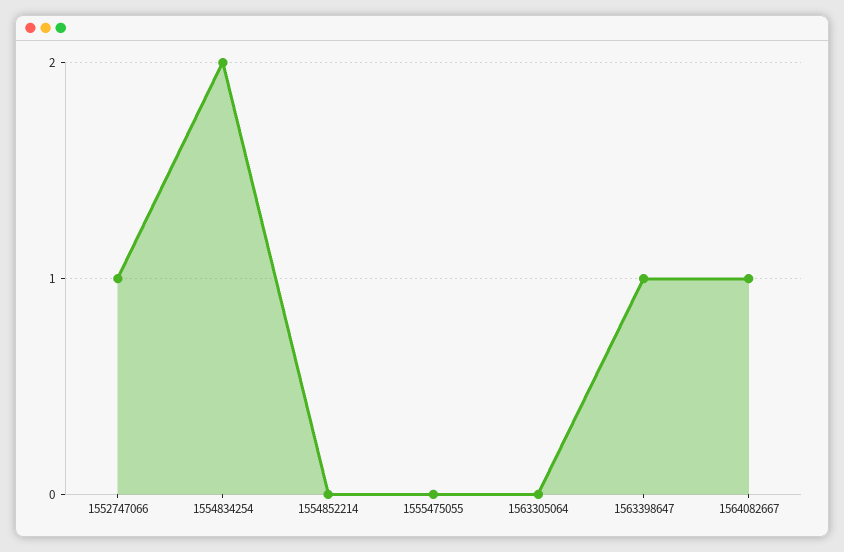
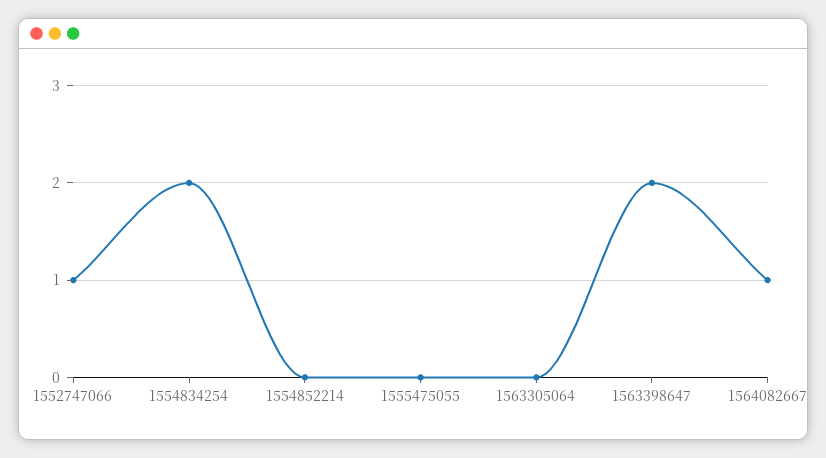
  {
    "1552747066": 1,
    "1554834254": 2,
    "1554852214": 0,
    "1555475055": 0,
    "1563305064": 0,
-   "1563398647": 1,
+   "1563398647": 2,
    "1564082667": 1
  }

